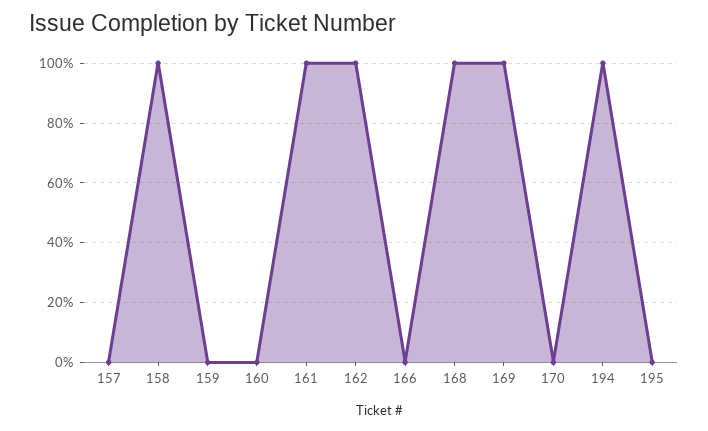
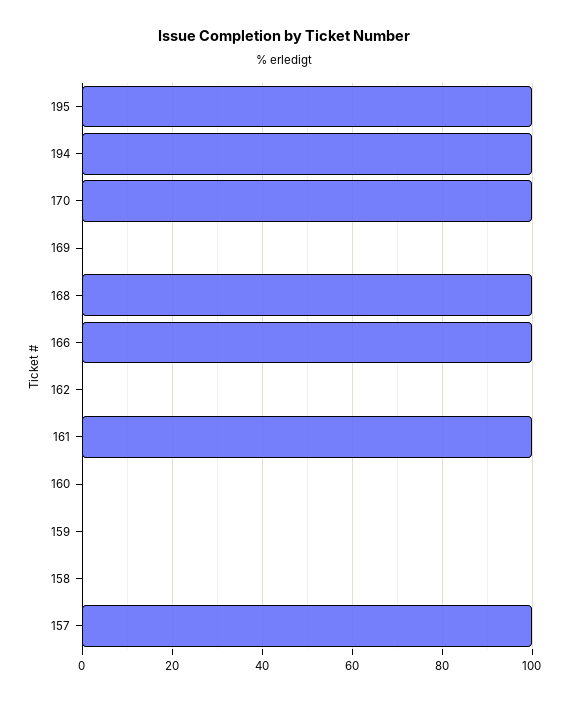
  {
-   "157": 0,
+   "157": 100,
-   "158": 100,
+   "158": 0,
    "159": 0,
    "160": 0,
    "161": 100,
-   "162": 100,
+   "162": 0,
-   "166": 0,
+   "166": 100,
    "168": 100,
-   "169": 100,
+   "169": 0,
-   "170": 0,
+   "170": 100,
    "194": 100,
-   "195": 0
+   "195": 100
  }

